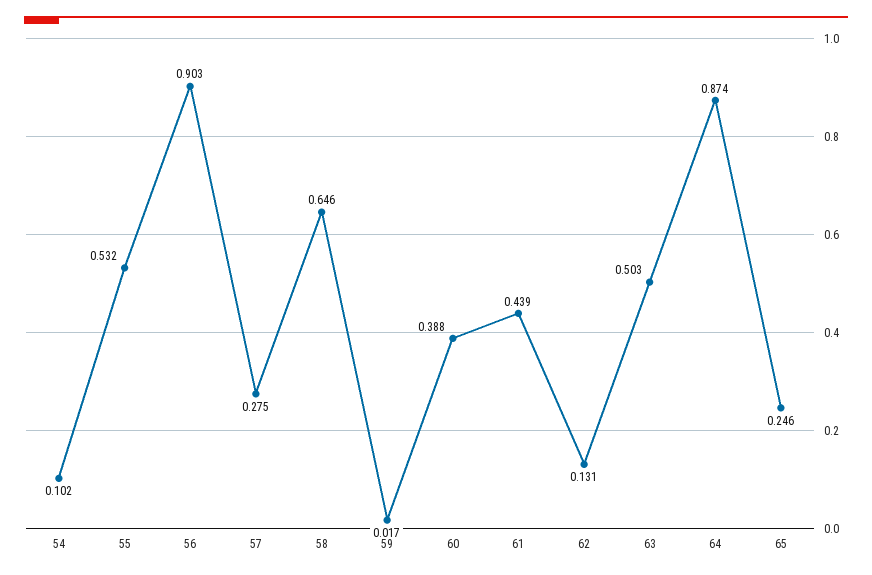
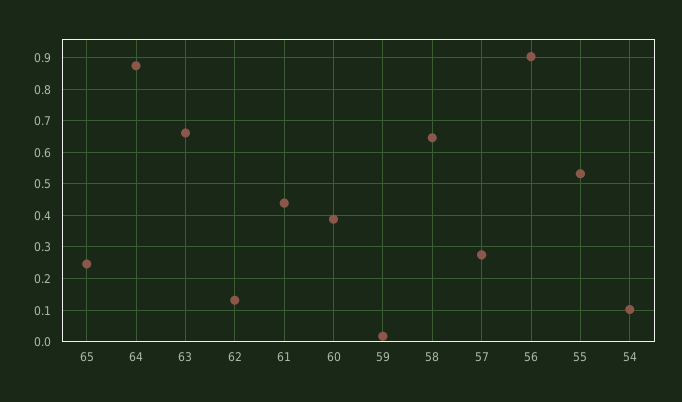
  {
    "54": 0.102,
    "55": 0.532,
    "56": 0.903,
    "57": 0.275,
    "58": 0.646,
    "59": 0.017,
    "60": 0.388,
    "61": 0.439,
    "62": 0.131,
-   "63": 0.503,
+   "63": 0.66,
    "64": 0.874,
    "65": 0.246
  }

